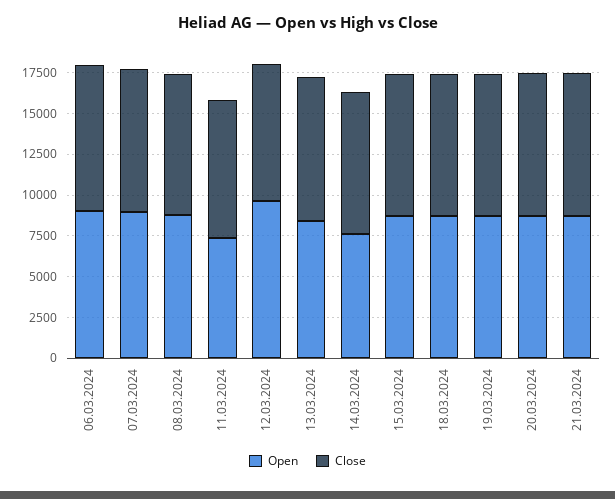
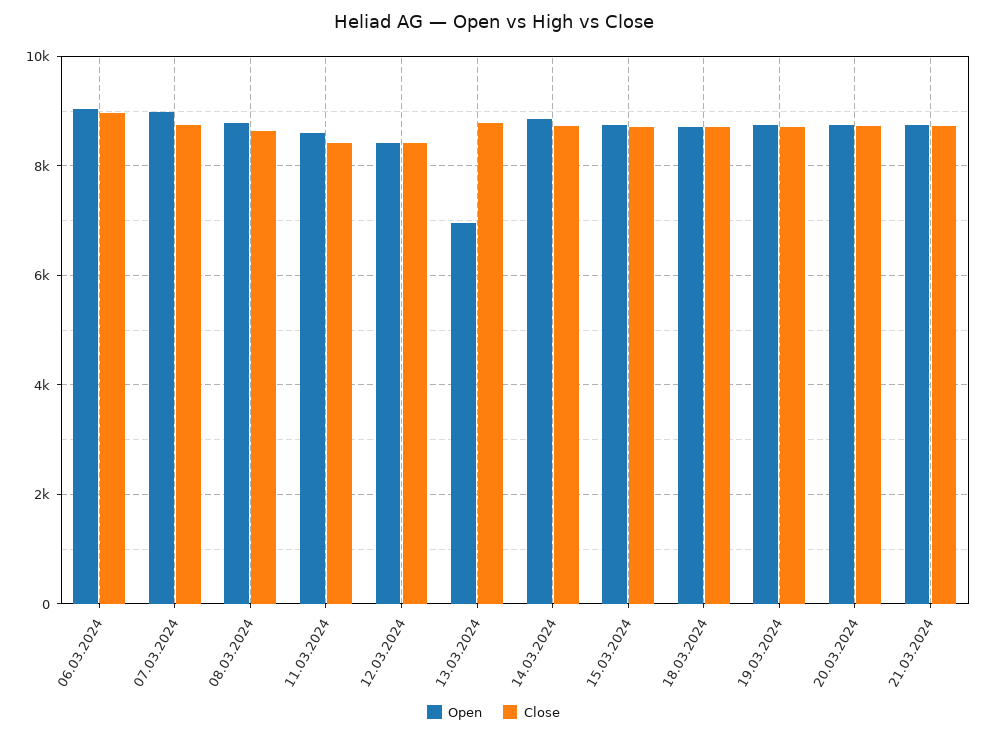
  {
    "Open": {
      "06.03.2024": 9000,
      "07.03.2024": 9000,
      "08.03.2024": 8800,
-     "11.03.2024": 7500,
+     "11.03.2024": 8600,
-     "12.03.2024": 9500,
+     "12.03.2024": 8400,
-     "13.03.2024": 8500,
+     "13.03.2024": 7000,
-     "14.03.2024": 7500,
+     "14.03.2024": 8800,
      "15.03.2024": 8800,
      "18.03.2024": 8800,
      "19.03.2024": 8800,
      "20.03.2024": 8800,
      "21.03.2024": 8800
    },
    "Close": {
      "06.03.2024": 9000,
      "07.03.2024": 8800,
      "08.03.2024": 8600,
      "11.03.2024": 8400,
      "12.03.2024": 8400,
      "13.03.2024": 8800,
      "14.03.2024": 8800,
      "15.03.2024": 8800,
      "18.03.2024": 8800,
      "19.03.2024": 8800,
      "20.03.2024": 8800,
      "21.03.2024": 8800
    }
  }

